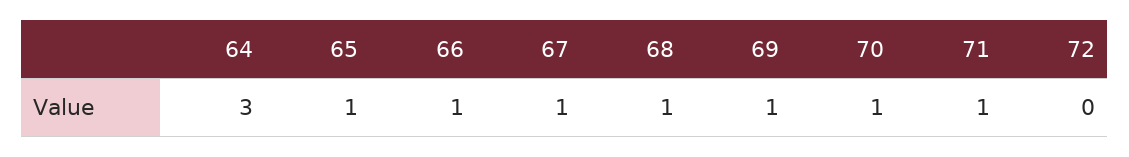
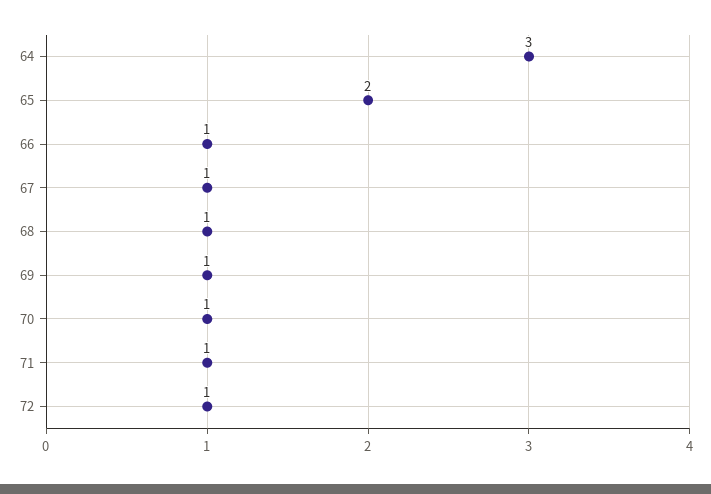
  {
    "64": 3,
-   "65": 1,
+   "65": 2,
    "66": 1,
    "67": 1,
    "68": 1,
    "69": 1,
    "70": 1,
    "71": 1,
-   "72": 0
+   "72": 1
  }

